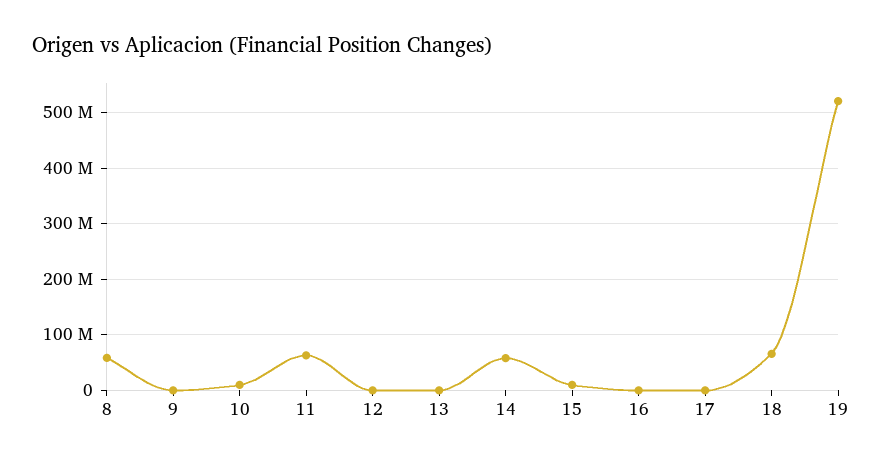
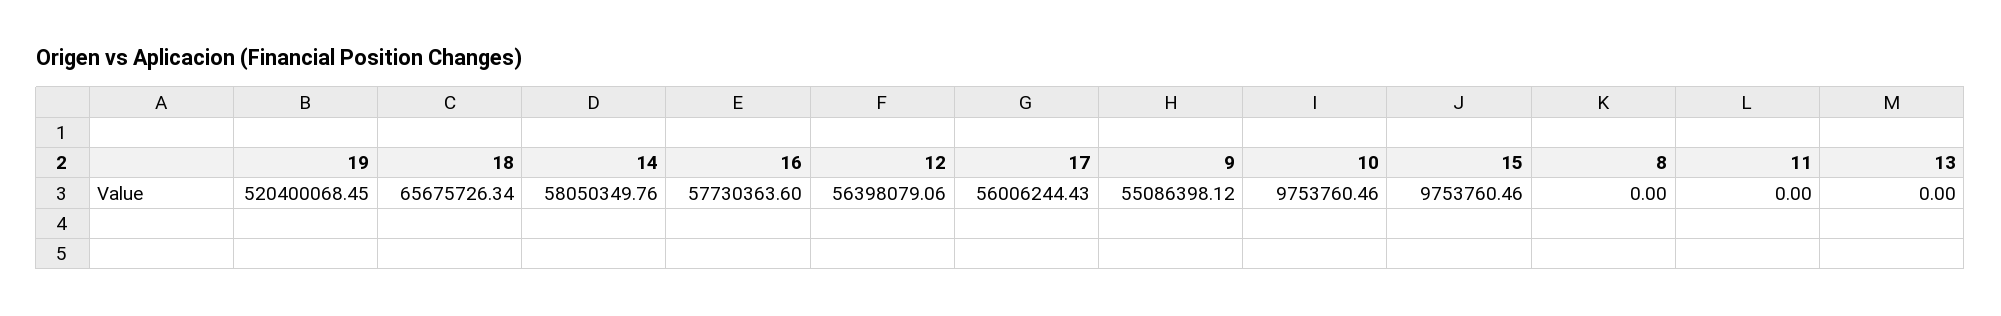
  {
-   "8": 60000000,
+   "8": 0,
-   "9": 0,
+   "9": 55086398.12,
    "10": 9753760.46,
-   "11": 60000000,
+   "11": 0,
-   "12": 0,
+   "12": 56398079.06,
    "13": 0,
    "14": 58050349.76,
    "15": 9753760.46,
-   "16": 0,
+   "16": 57730363.6,
-   "17": 0,
+   "17": 56006244.43,
    "18": 65675726.34,
    "19": 520400068.45
  }

